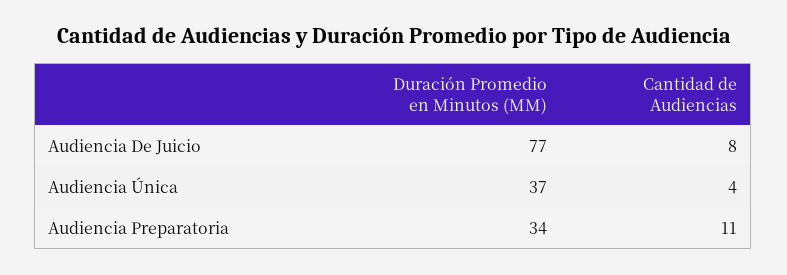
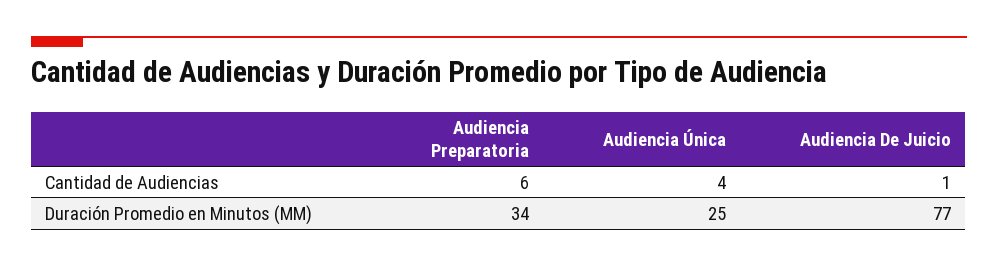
  {
    "Duración Promedio en Minutos (MM)": {
      "Audiencia De Juicio": 77,
-     "Audiencia Única": 37,
+     "Audiencia Única": 25,
      "Audiencia Preparatoria": 34
    },
    "Cantidad de Audiencias": {
-     "Audiencia De Juicio": 8,
+     "Audiencia De Juicio": 1,
      "Audiencia Única": 4,
-     "Audiencia Preparatoria": 11
+     "Audiencia Preparatoria": 6
    }
  }

